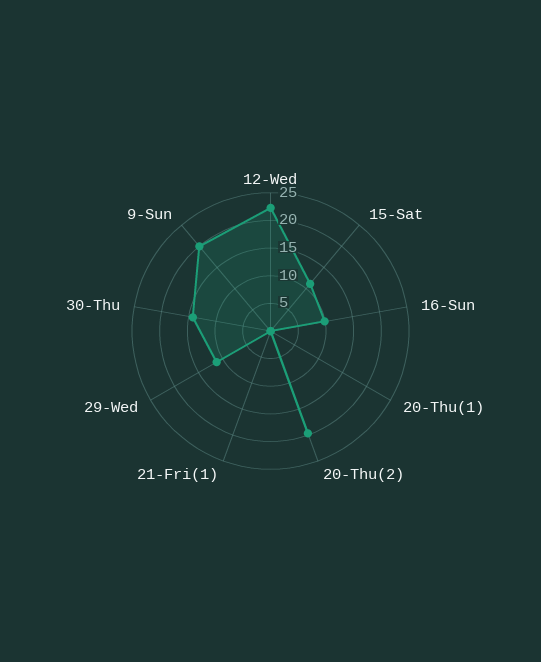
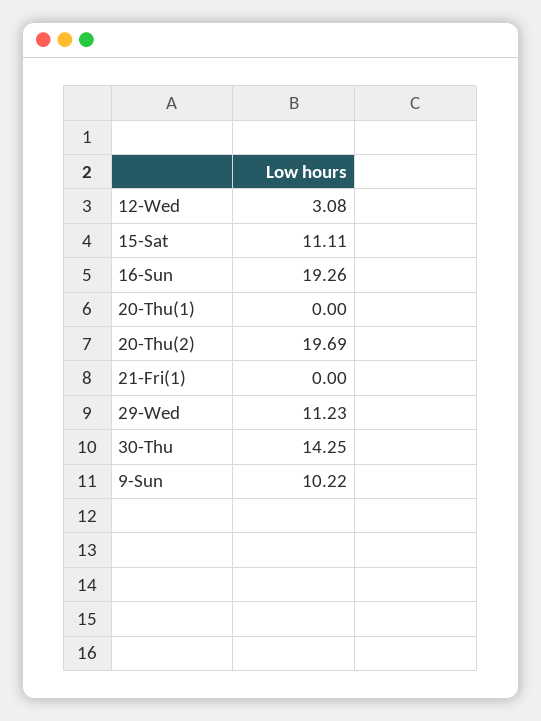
  {
-   "12-Wed": 22.5,
+   "12-Wed": 3.08,
    "15-Sat": 11.11,
-   "16-Sun": 10,
+   "16-Sun": 19.26,
    "20-Thu(1)": 0,
    "20-Thu(2)": 19.69,
    "21-Fri(1)": 0,
    "29-Wed": 11.23,
    "30-Thu": 14.25,
-   "9-Sun": 20
+   "9-Sun": 10.22
  }

